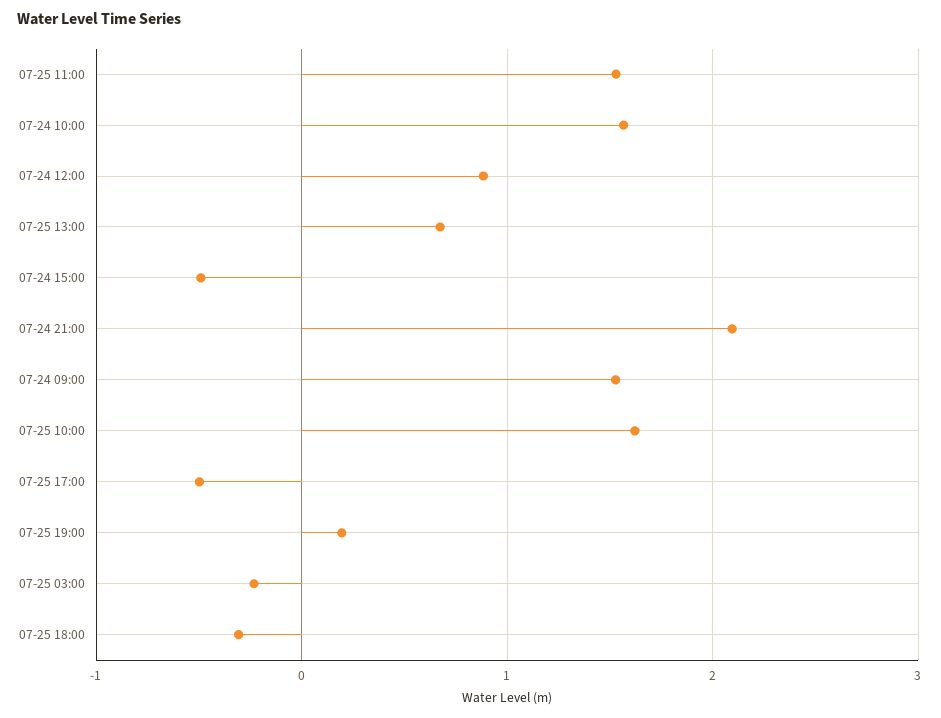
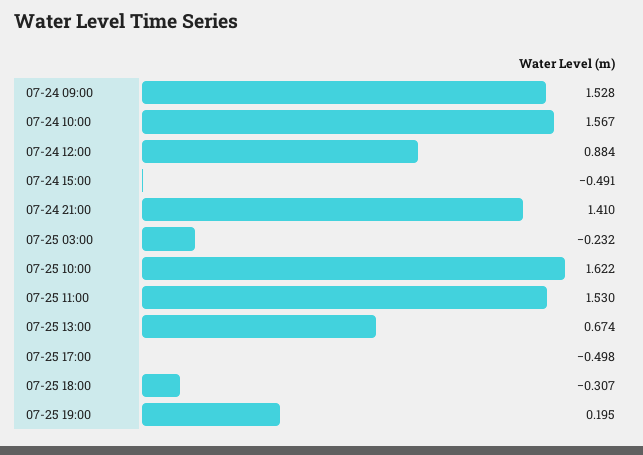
  {
    "07-25 11:00": 1.53,
    "07-24 10:00": 1.567,
    "07-24 12:00": 0.884,
    "07-25 13:00": 0.674,
    "07-24 15:00": -0.491,
-   "07-24 21:00": 2.1,
+   "07-24 21:00": 1.41,
    "07-24 09:00": 1.528,
    "07-25 10:00": 1.622,
    "07-25 17:00": -0.498,
    "07-25 19:00": 0.195,
    "07-25 03:00": -0.232,
    "07-25 18:00": -0.307
  }

